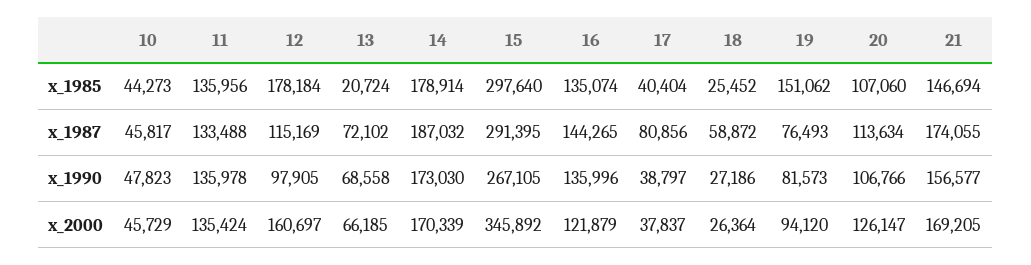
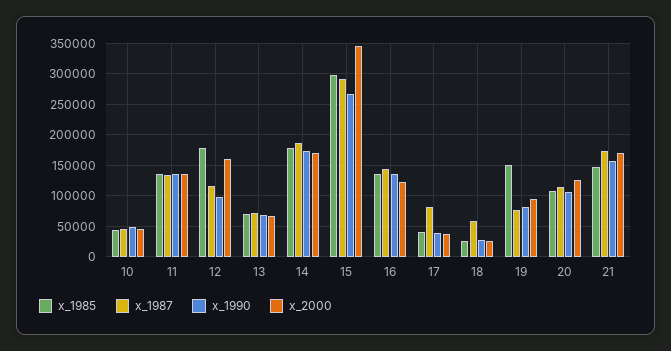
  {
    "x_1985": {
      "10": 44273,
      "11": 135956,
      "12": 178184,
-     "13": 20724,
+     "13": 70000,
      "14": 178914,
      "15": 297640,
      "16": 135074,
      "17": 40404,
      "18": 25452,
      "19": 151062,
      "20": 107060,
      "21": 146694
    },
    "x_1987": {
      "10": 45817,
      "11": 133488,
      "12": 115169,
      "13": 72102,
      "14": 187032,
      "15": 291395,
      "16": 144265,
      "17": 80856,
      "18": 58872,
      "19": 76493,
      "20": 113634,
      "21": 174055
    },
    "x_1990": {
      "10": 47823,
      "11": 135978,
      "12": 97905,
      "13": 68558,
      "14": 173030,
      "15": 267105,
      "16": 135996,
      "17": 38797,
      "18": 27186,
      "19": 81573,
      "20": 106766,
      "21": 156577
    },
    "x_2000": {
      "10": 45729,
      "11": 135424,
      "12": 160697,
      "13": 66185,
      "14": 170339,
      "15": 345892,
      "16": 121879,
      "17": 37837,
      "18": 26364,
      "19": 94120,
      "20": 126147,
      "21": 169205
    }
  }

